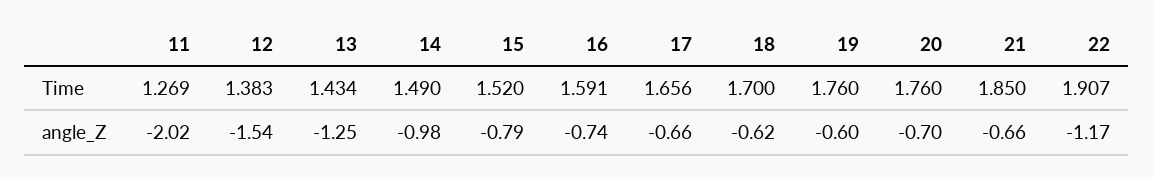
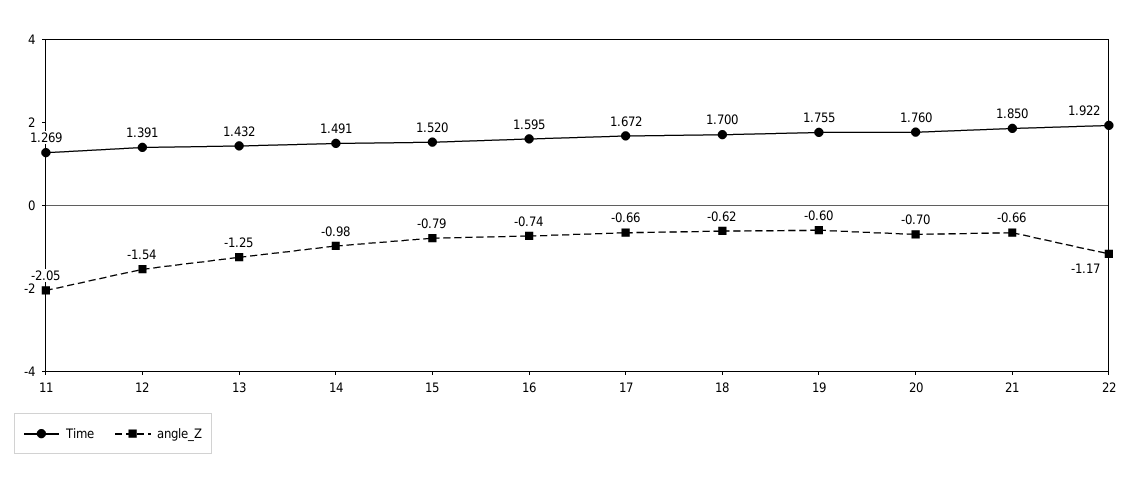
  {
    "Time": {
      "11": 1.269,
-     "12": 1.383,
+     "12": 1.391,
-     "13": 1.434,
+     "13": 1.432,
-     "14": 1.49,
+     "14": 1.491,
      "15": 1.52,
-     "16": 1.591,
+     "16": 1.595,
-     "17": 1.656,
+     "17": 1.672,
      "18": 1.7,
-     "19": 1.76,
+     "19": 1.755,
      "20": 1.76,
      "21": 1.85,
-     "22": 1.907
+     "22": 1.922
    },
    "angle_Z": {
-     "11": -2.02,
+     "11": -2.05,
      "12": -1.54,
      "13": -1.25,
      "14": -0.98,
      "15": -0.79,
      "16": -0.74,
      "17": -0.66,
      "18": -0.62,
      "19": -0.6,
      "20": -0.7,
      "21": -0.66,
      "22": -1.17
    }
  }

